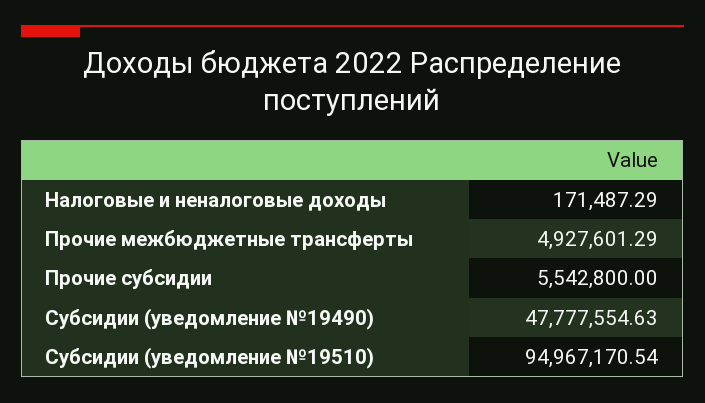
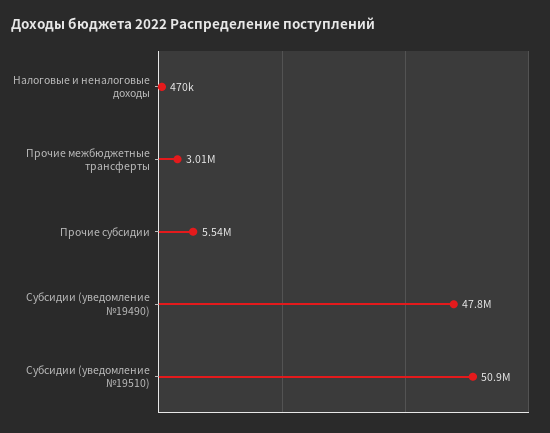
  {
-   "Налоговые и неналоговые доходы": 171487.29,
+   "Налоговые и неналоговые доходы": 470000,
-   "Прочие межбюджетные трансферты": 4927601.29,
+   "Прочие межбюджетные трансферты": 3010000,
    "Прочие субсидии": 5542800,
    "Субсидии (уведомление №19490)": 47777554.63,
-   "Субсидии (уведомление №19510)": 94967170.54
+   "Субсидии (уведомление №19510)": 50900000
  }

